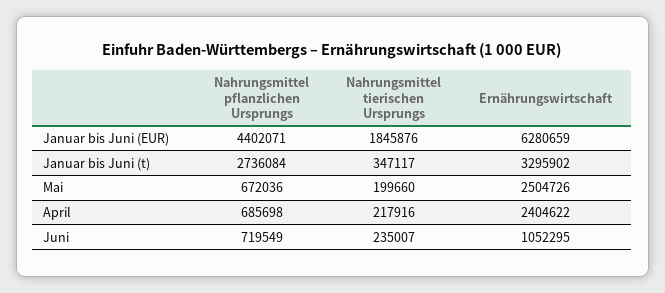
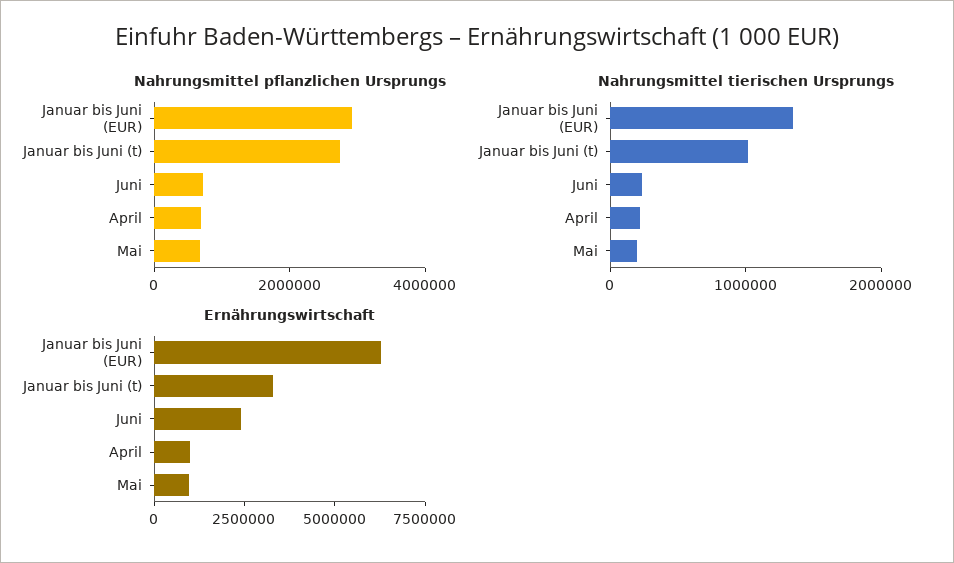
  {
    "Nahrungsmittel pflanzlichen Ursprungs": {
-     "Januar bis Juni (EUR)": 4402071,
+     "Januar bis Juni (EUR)": 3000000,
      "Januar bis Juni (t)": 2736084,
      "Mai": 672036,
      "April": 685698,
      "Juni": 719549
    },
    "Nahrungsmittel tierischen Ursprungs": {
-     "Januar bis Juni (EUR)": 1845876,
+     "Januar bis Juni (EUR)": 1400000,
-     "Januar bis Juni (t)": 347117,
+     "Januar bis Juni (t)": 1000000,
      "Mai": 199660,
      "April": 217916,
      "Juni": 235007
    },
    "Ernährungswirtschaft": {
      "Januar bis Juni (EUR)": 6280659,
      "Januar bis Juni (t)": 3295902,
-     "Mai": 2504726,
+     "Mai": 1000000,
-     "April": 2404622,
+     "April": 1000000,
-     "Juni": 1052295
+     "Juni": 2500000
    }
  }

